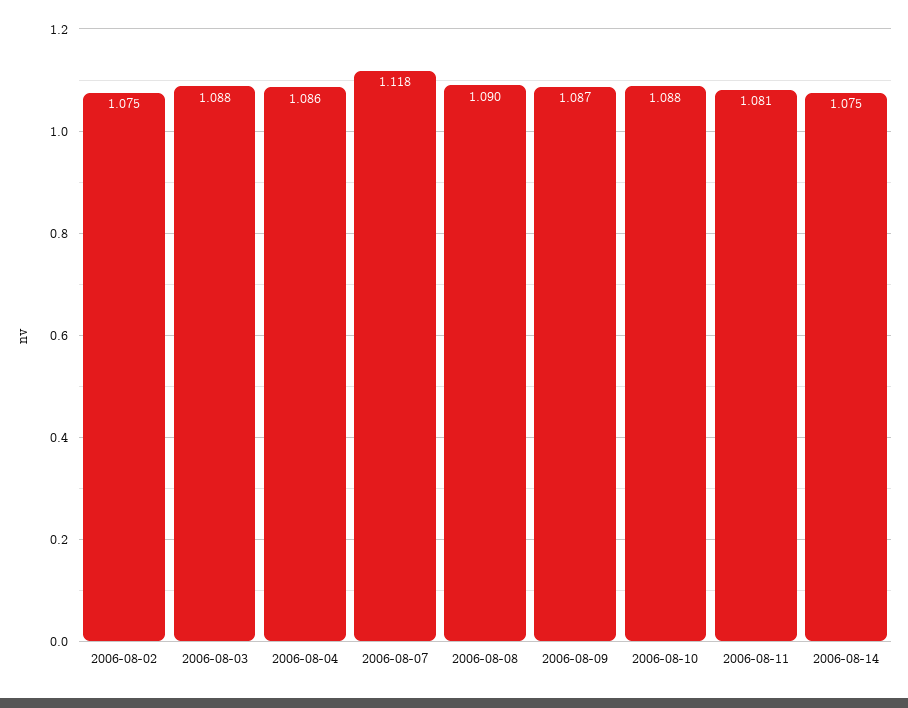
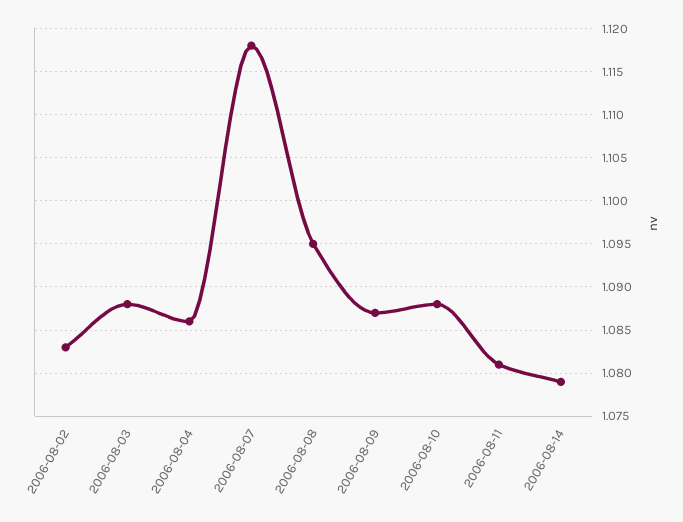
  {
-   "2006-08-02": 1.075,
+   "2006-08-02": 1.083,
    "2006-08-03": 1.088,
    "2006-08-04": 1.086,
    "2006-08-07": 1.118,
-   "2006-08-08": 1.09,
+   "2006-08-08": 1.095,
    "2006-08-09": 1.087,
    "2006-08-10": 1.088,
    "2006-08-11": 1.081,
-   "2006-08-14": 1.075
+   "2006-08-14": 1.079
  }

